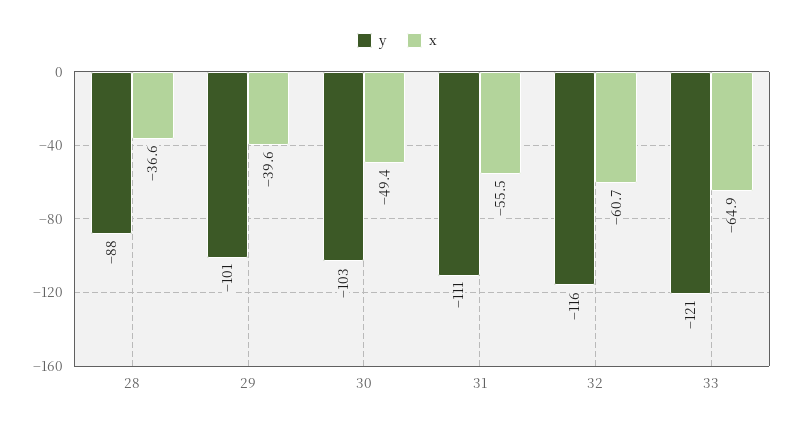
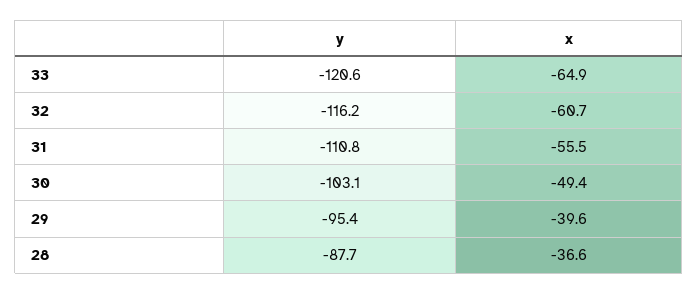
  {
    "y": {
      "28": -87.7,
-     "29": -101,
+     "29": -95.4,
      "30": -103.1,
      "31": -110.8,
      "32": -116.2,
      "33": -120.6
    },
    "x": {
      "28": -36.6,
      "29": -39.6,
      "30": -49.4,
      "31": -55.5,
      "32": -60.7,
      "33": -64.9
    }
  }

